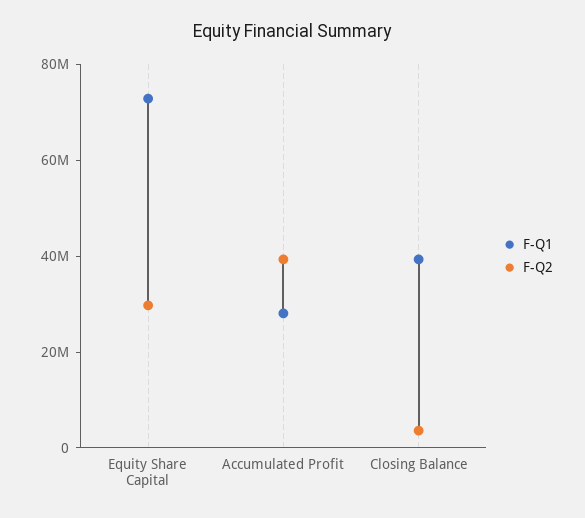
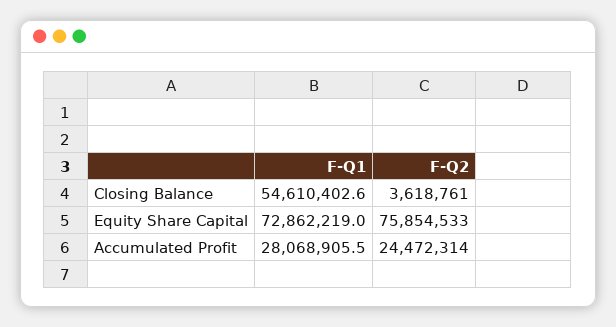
  {
    "F-Q1": {
      "Equity Share Capital": 72862219,
      "Accumulated Profit": 28068905.5,
-     "Closing Balance": 40000000
+     "Closing Balance": 54610402.6
    },
    "F-Q2": {
-     "Equity Share Capital": 30000000,
+     "Equity Share Capital": 75854533,
-     "Accumulated Profit": 40000000,
+     "Accumulated Profit": 24472314,
      "Closing Balance": 3618761
    }
  }

